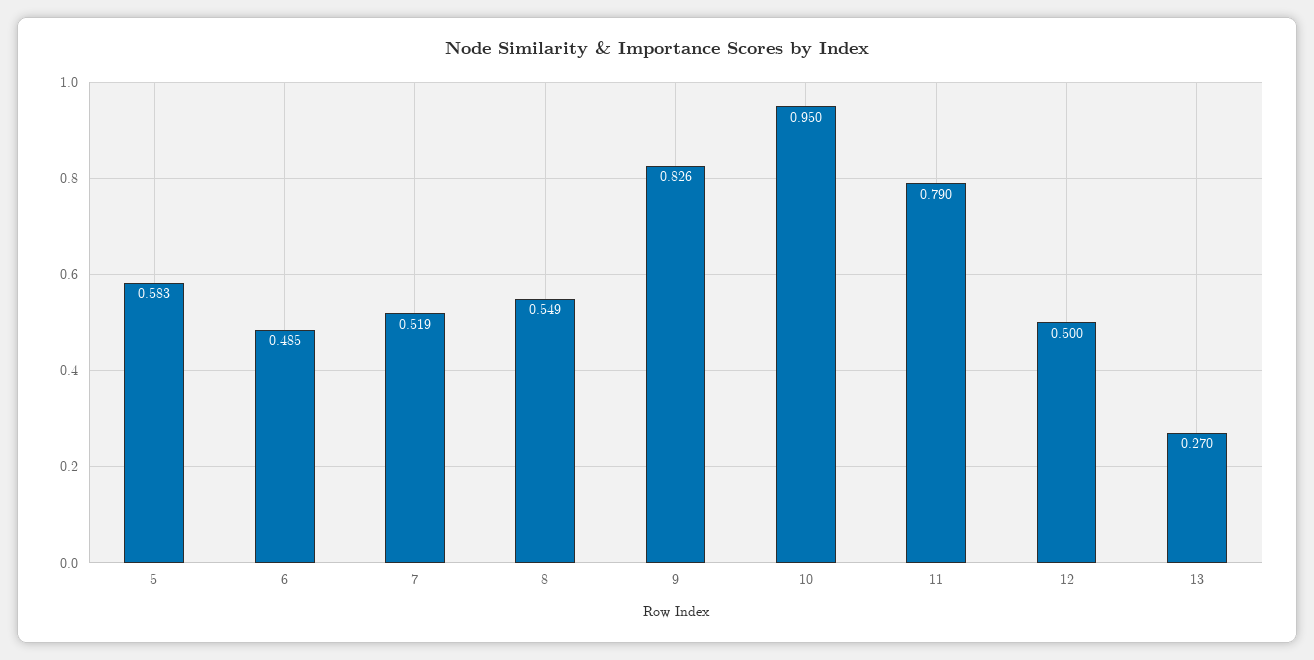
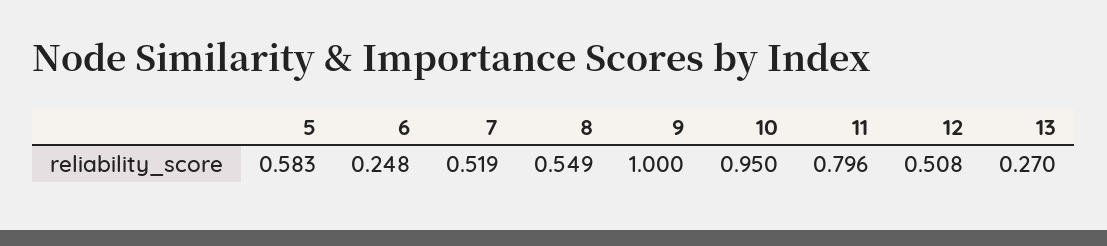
  {
    "5": 0.583,
-   "6": 0.485,
+   "6": 0.248,
    "7": 0.519,
    "8": 0.549,
-   "9": 0.826,
+   "9": 1,
    "10": 0.95,
-   "11": 0.79,
+   "11": 0.796,
-   "12": 0.5,
+   "12": 0.508,
    "13": 0.27
  }

